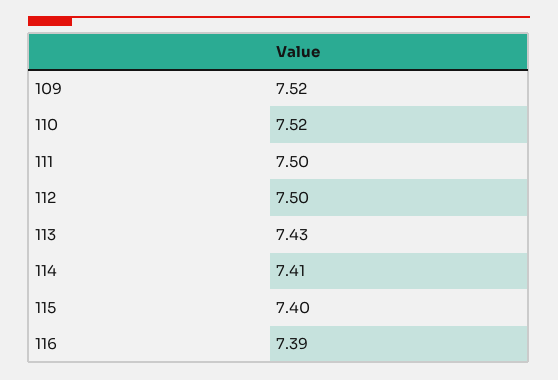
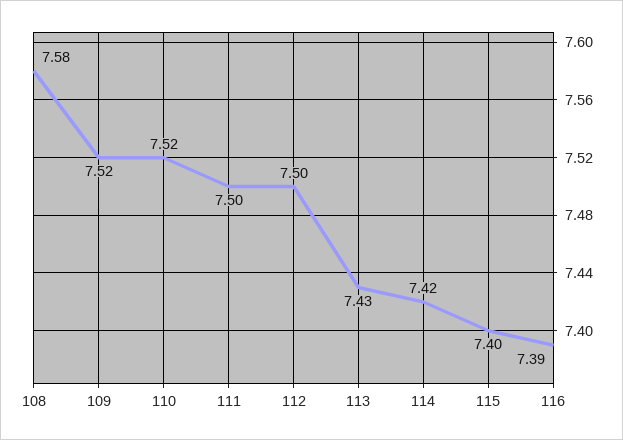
  {
    "109": 7.52,
    "110": 7.52,
    "111": 7.5,
    "112": 7.5,
    "113": 7.43,
-   "114": 7.41,
+   "114": 7.42,
    "115": 7.4,
-   "116": 7.39
+   "116": 7.39,
+   "108": 7.58
  }

